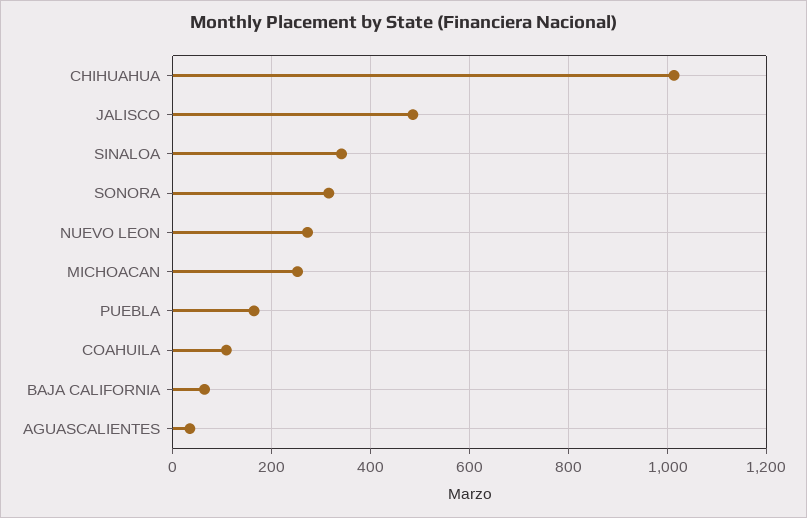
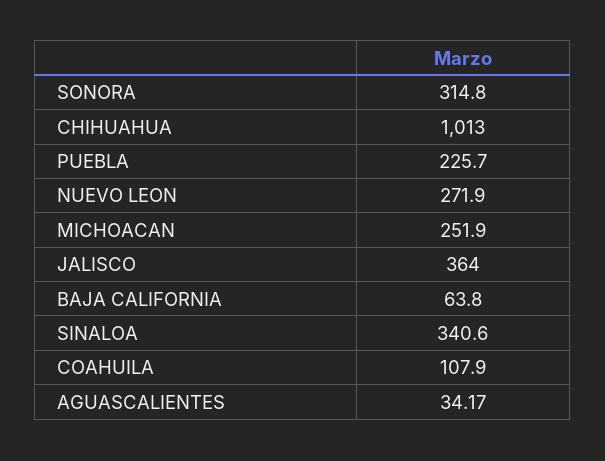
  {
    "CHIHUAHUA": 1013,
-   "JALISCO": 480,
+   "JALISCO": 364,
    "SINALOA": 340.6,
    "SONORA": 314.8,
    "NUEVO LEON": 271.9,
    "MICHOACAN": 251.9,
-   "PUEBLA": 160,
+   "PUEBLA": 225.7,
    "COAHUILA": 107.9,
    "BAJA CALIFORNIA": 63.8,
    "AGUASCALIENTES": 34.17
  }

